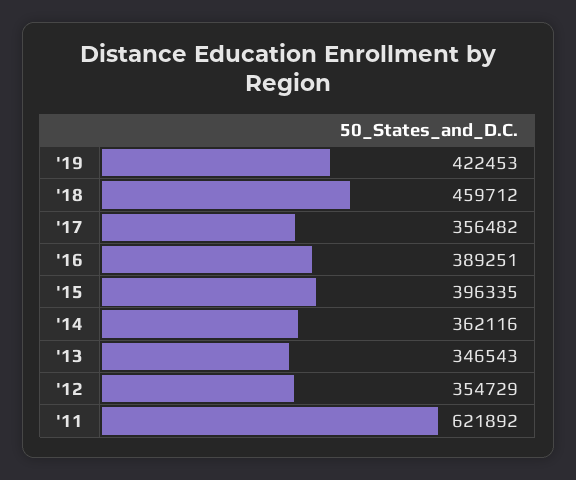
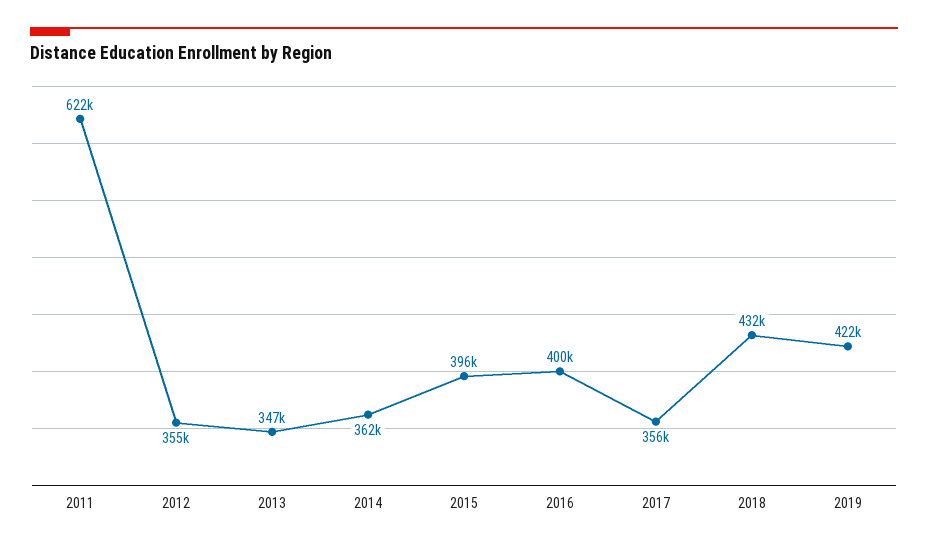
  {
    "'19": 422453,
-   "'18": 459712,
+   "'18": 432000,
    "'17": 356482,
-   "'16": 389251,
+   "'16": 400000,
    "'15": 396335,
    "'14": 362116,
    "'13": 346543,
    "'12": 354729,
    "'11": 621892
  }

